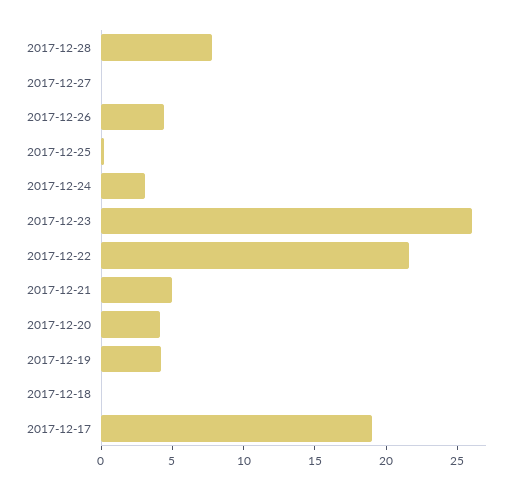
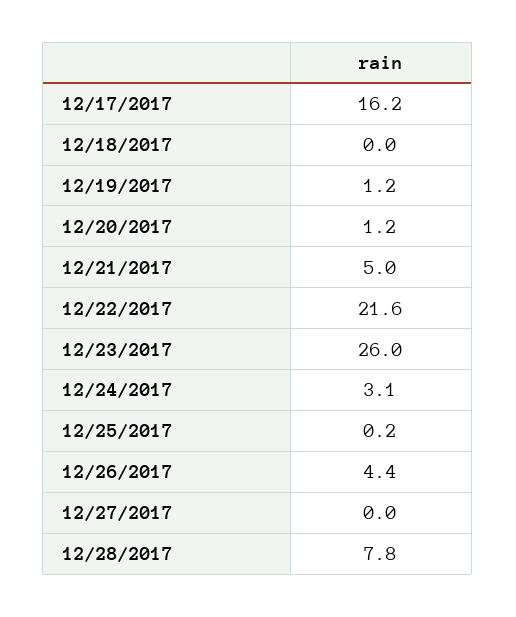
  {
    "2017-12-28": 7.8,
    "2017-12-27": 0,
    "2017-12-26": 4.4,
    "2017-12-25": 0.2,
    "2017-12-24": 3.1,
    "2017-12-23": 26,
    "2017-12-22": 21.6,
    "2017-12-21": 5,
-   "2017-12-20": 4,
+   "2017-12-20": 1.2,
-   "2017-12-19": 4,
+   "2017-12-19": 1.2,
    "2017-12-18": 0,
-   "2017-12-17": 19
+   "2017-12-17": 16.2
  }

